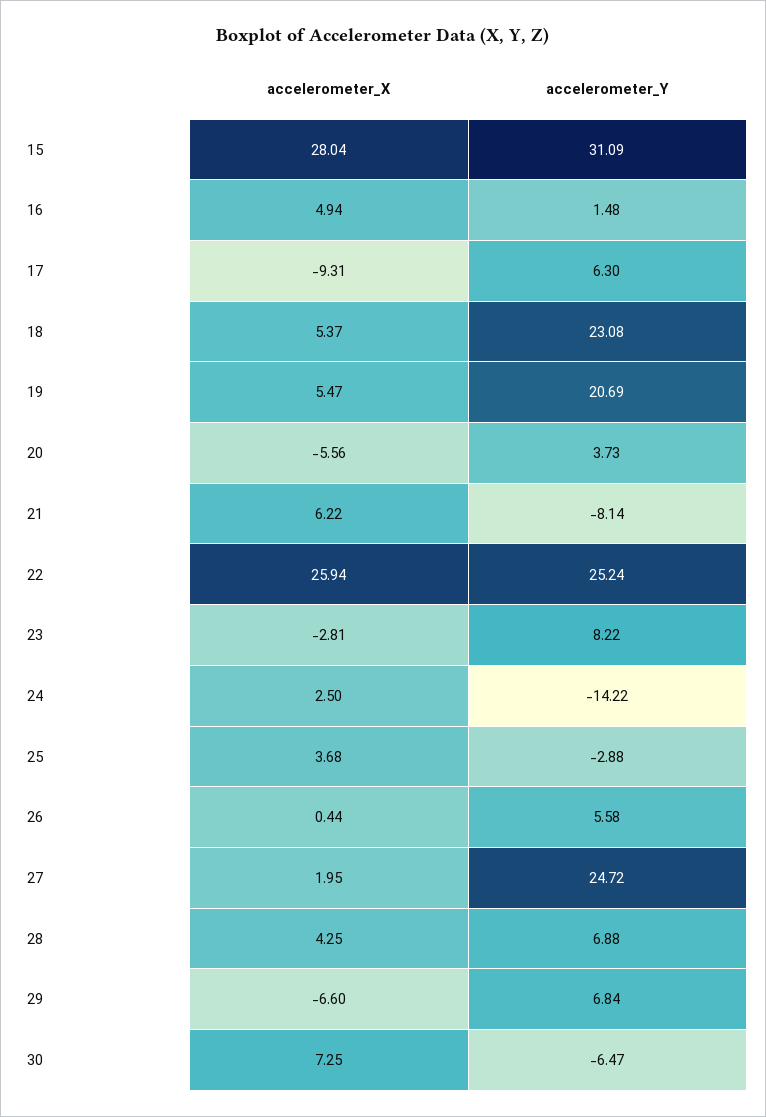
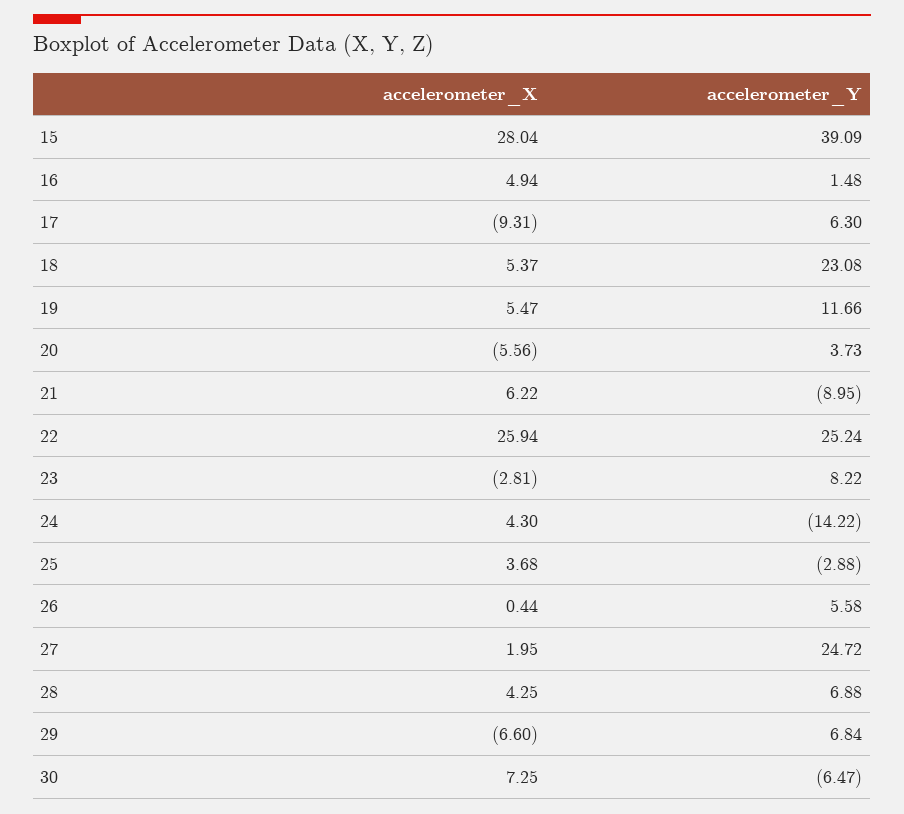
  {
    "accelerometer_X": {
      "15": 28.04,
      "16": 4.94,
      "17": -9.31,
      "18": 5.37,
      "19": 5.47,
      "20": -5.56,
      "21": 6.22,
      "22": 25.94,
      "23": -2.81,
-     "24": 2.5,
+     "24": 4.3,
      "25": 3.68,
      "26": 0.44,
      "27": 1.95,
      "28": 4.25,
      "29": -6.6,
      "30": 7.25
    },
    "accelerometer_Y": {
-     "15": 31.09,
+     "15": 39.09,
      "16": 1.48,
      "17": 6.3,
      "18": 23.08,
-     "19": 20.69,
+     "19": 11.66,
      "20": 3.73,
-     "21": -8.14,
+     "21": -8.95,
      "22": 25.24,
      "23": 8.22,
      "24": -14.22,
      "25": -2.88,
      "26": 5.58,
      "27": 24.72,
      "28": 6.88,
      "29": 6.84,
      "30": -6.47
    }
  }

